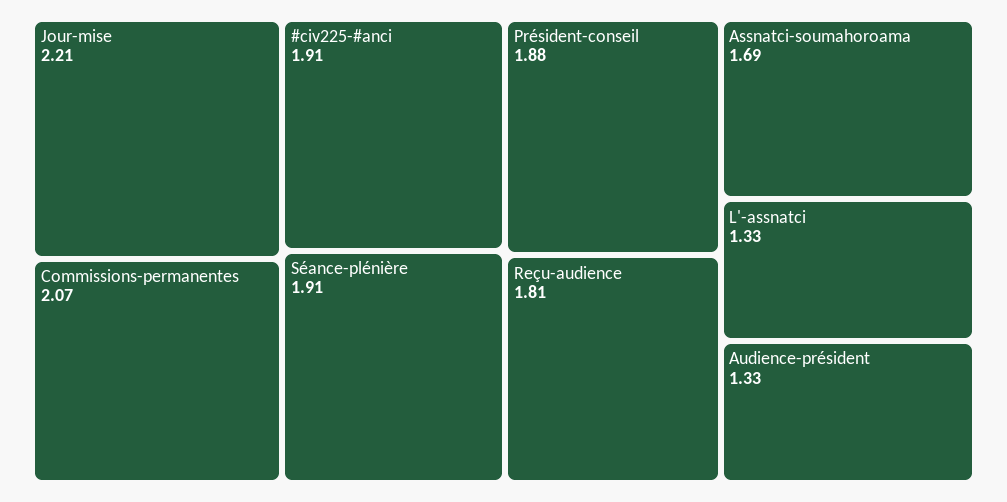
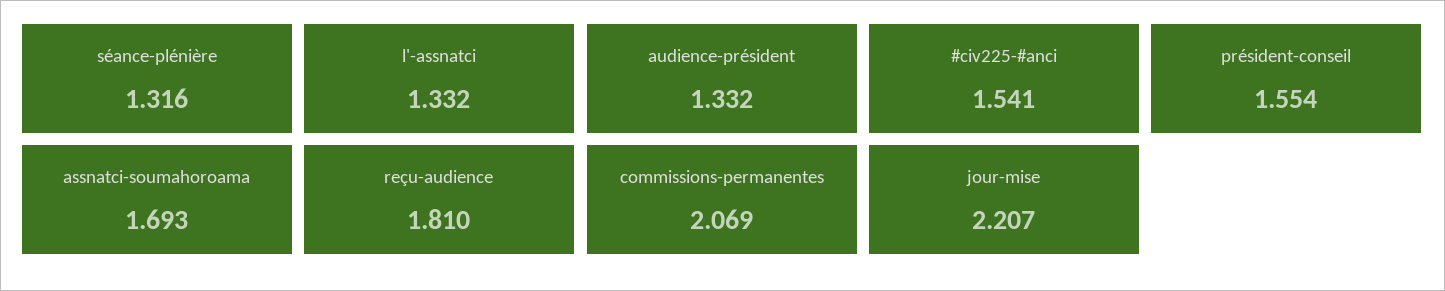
  {
    "Jour-mise": 2.207,
    "Commissions-permanentes": 2.069,
-   "#civ225-#anci": 1.91,
+   "#civ225-#anci": 1.541,
-   "Séance-plénière": 1.91,
+   "Séance-plénière": 1.316,
-   "Président-conseil": 1.88,
+   "Président-conseil": 1.554,
    "Reçu-audience": 1.81,
    "Assnatci-soumahoroama": 1.693,
    "L'-assnatci": 1.332,
    "Audience-président": 1.332
  }

